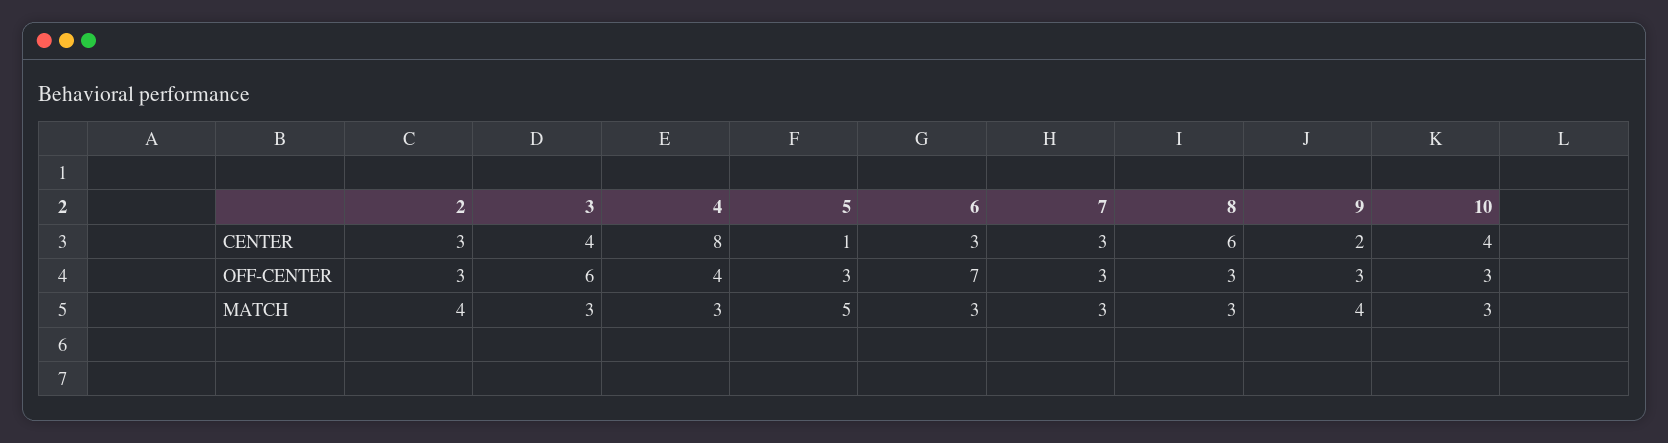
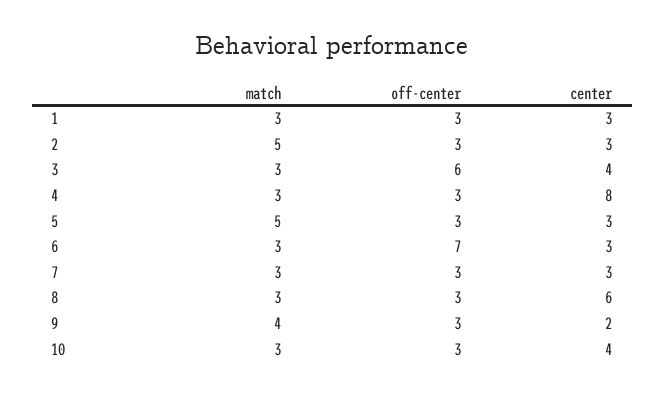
  {
    "2": {
      "CENTER": 3,
      "OFF-CENTER": 3,
-     "MATCH": 4
+     "MATCH": 5
    },
    "3": {
      "CENTER": 4,
      "OFF-CENTER": 6,
      "MATCH": 3
    },
    "4": {
      "CENTER": 8,
-     "OFF-CENTER": 4,
+     "OFF-CENTER": 3,
      "MATCH": 3
    },
    "5": {
-     "CENTER": 1,
+     "CENTER": 3,
      "OFF-CENTER": 3,
      "MATCH": 5
    },
    "6": {
      "CENTER": 3,
      "OFF-CENTER": 7,
      "MATCH": 3
    },
    "7": {
      "CENTER": 3,
      "OFF-CENTER": 3,
      "MATCH": 3
    },
    "8": {
      "CENTER": 6,
      "OFF-CENTER": 3,
      "MATCH": 3
    },
    "9": {
      "CENTER": 2,
      "OFF-CENTER": 3,
      "MATCH": 4
    },
    "10": {
      "CENTER": 4,
      "OFF-CENTER": 3,
      "MATCH": 3
-   }
+   },
+   "1": {
+     "MATCH": 3,
+     "OFF-CENTER": 3,
+     "CENTER": 3
+   }
  }

